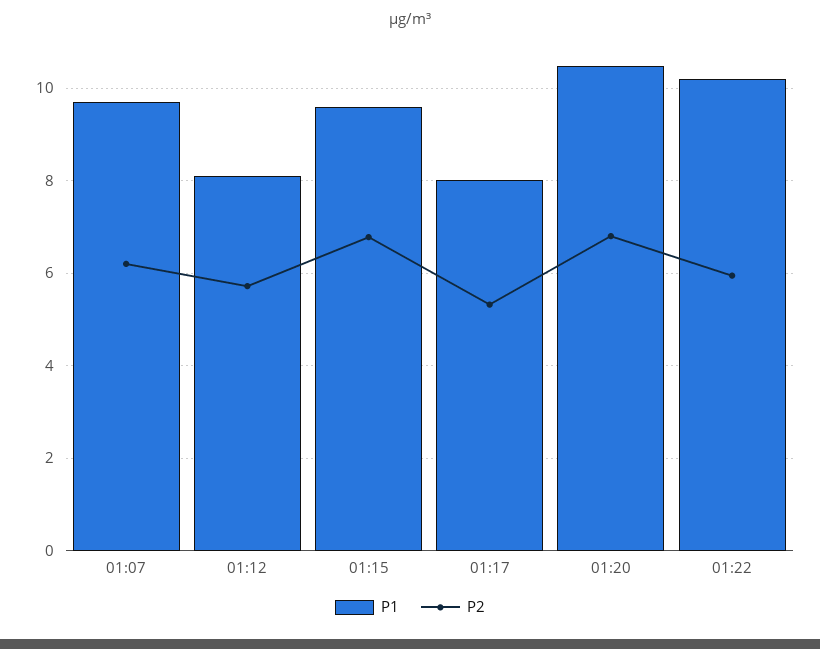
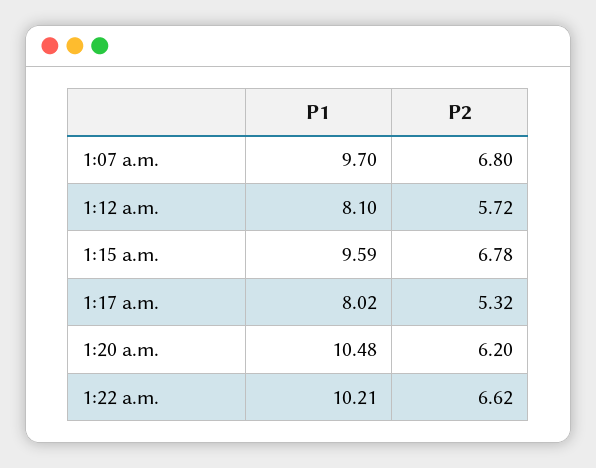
  {
    "P1": {
      "01:07": 9.7,
      "01:12": 8.1,
      "01:15": 9.59,
      "01:17": 8.02,
      "01:20": 10.48,
      "01:22": 10.21
    },
    "P2": {
-     "01:07": 6.2,
+     "01:07": 6.8,
      "01:12": 5.72,
      "01:15": 6.78,
      "01:17": 5.32,
-     "01:20": 6.8,
+     "01:20": 6.2,
-     "01:22": 6
+     "01:22": 6.62
    }
  }

